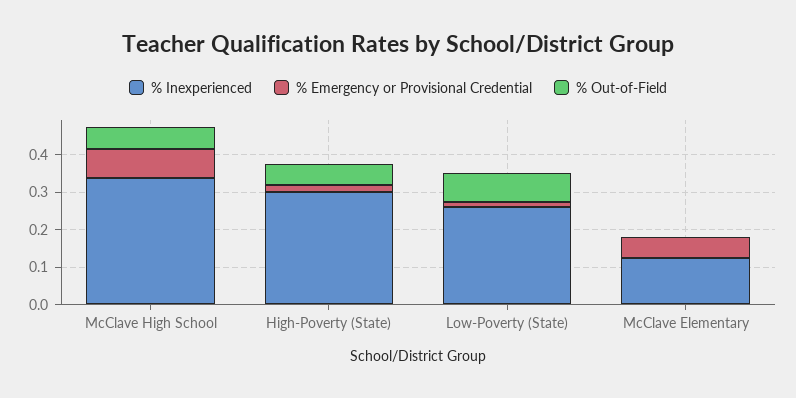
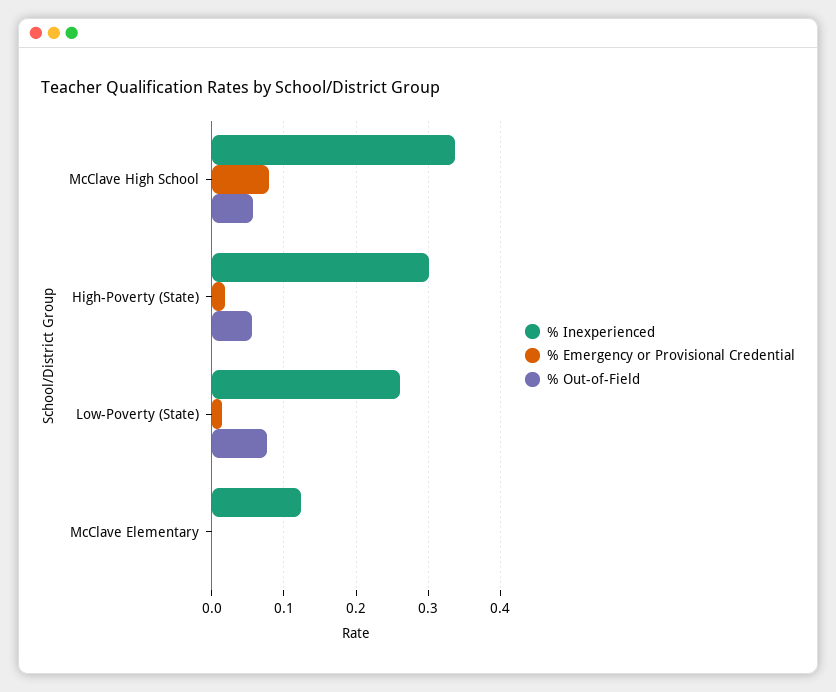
  {
    "% Inexperienced": {
      "McClave High School": 0.34,
      "High-Poverty (State)": 0.3,
      "Low-Poverty (State)": 0.26,
      "McClave Elementary": 0.12
    },
    "% Emergency or Provisional Credential": {
      "McClave High School": 0.08,
      "High-Poverty (State)": 0.02,
      "Low-Poverty (State)": 0.01,
-     "McClave Elementary": 0.05
+     "McClave Elementary": 0
    },
    "% Out-of-Field": {
      "McClave High School": 0.06,
      "High-Poverty (State)": 0.06,
      "Low-Poverty (State)": 0.08,
      "McClave Elementary": 0
    }
  }

